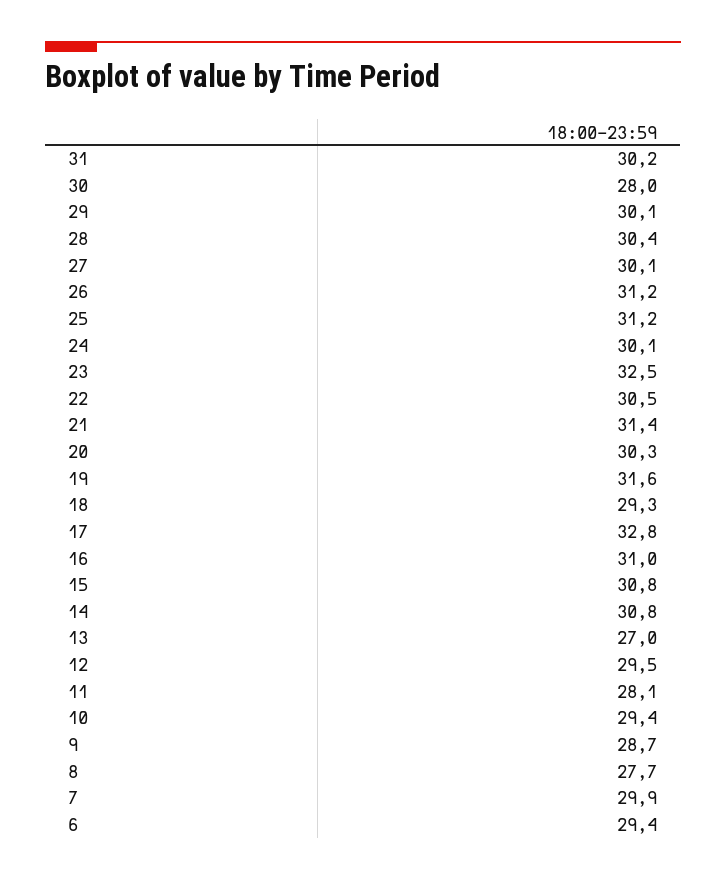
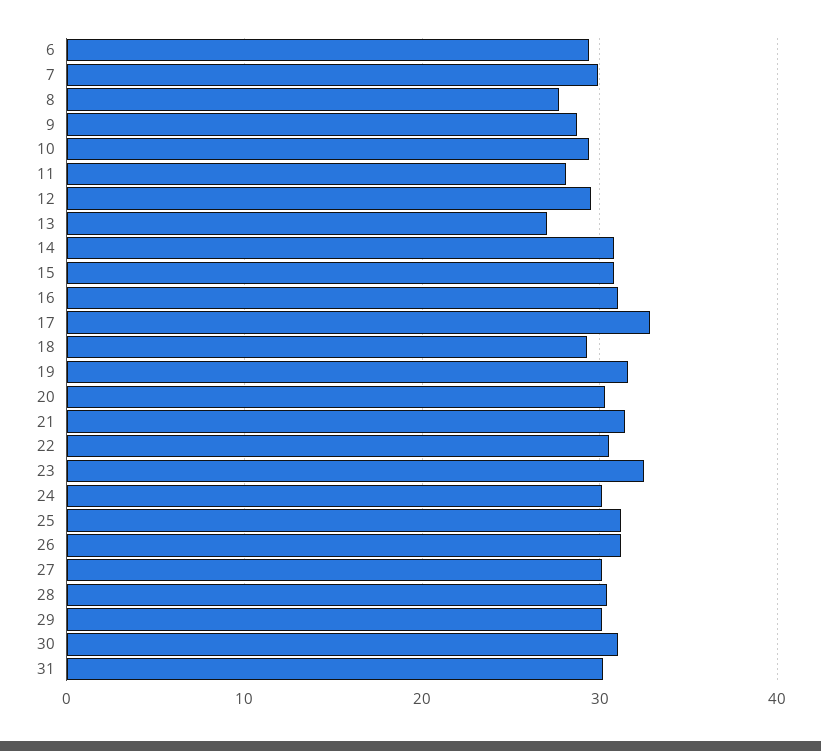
  {
    "31": 30.2,
-   "30": 28,
+   "30": 31,
    "29": 30.1,
    "28": 30.4,
    "27": 30.1,
    "26": 31.2,
    "25": 31.2,
    "24": 30.1,
    "23": 32.5,
    "22": 30.5,
    "21": 31.4,
    "20": 30.3,
    "19": 31.6,
    "18": 29.3,
    "17": 32.8,
    "16": 31,
    "15": 30.8,
    "14": 30.8,
    "13": 27,
    "12": 29.5,
    "11": 28.1,
    "10": 29.4,
    "9": 28.7,
    "8": 27.7,
    "7": 29.9,
    "6": 29.4
  }

